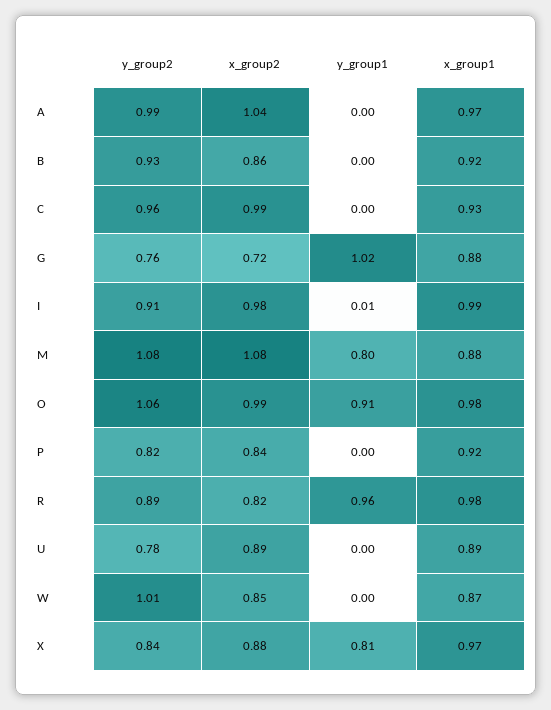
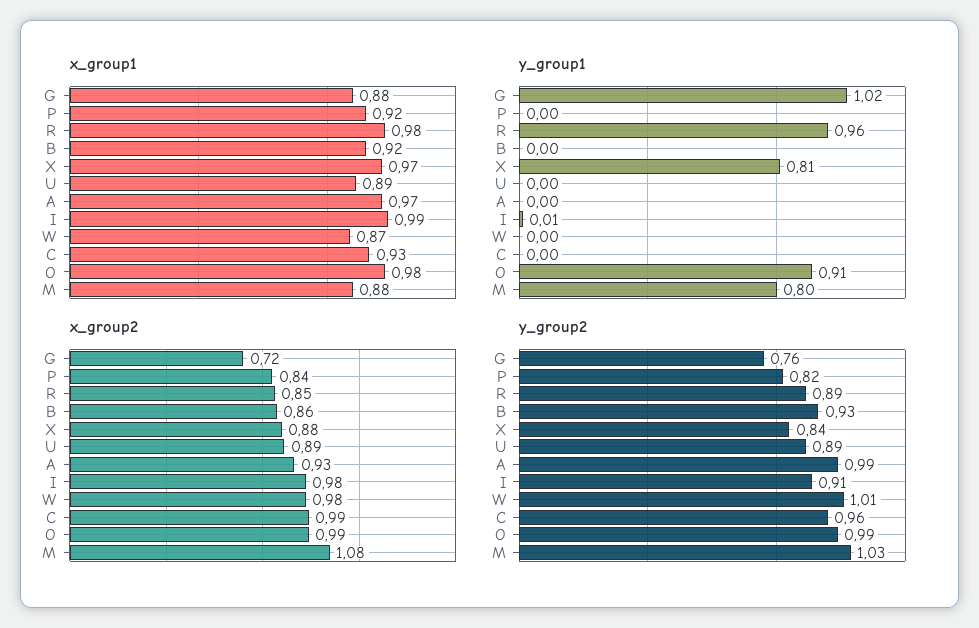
  {
    "y_group2": {
      "A": 0.99,
      "B": 0.93,
      "C": 0.96,
      "G": 0.76,
      "I": 0.91,
-     "M": 1.08,
+     "M": 1.03,
-     "O": 1.06,
+     "O": 0.99,
      "P": 0.82,
      "R": 0.89,
-     "U": 0.78,
+     "U": 0.89,
      "W": 1.01,
      "X": 0.84
    },
    "x_group2": {
-     "A": 1.04,
+     "A": 0.93,
      "B": 0.86,
      "C": 0.99,
      "G": 0.72,
      "I": 0.98,
      "M": 1.08,
      "O": 0.99,
      "P": 0.84,
-     "R": 0.82,
+     "R": 0.85,
      "U": 0.89,
-     "W": 0.85,
+     "W": 0.98,
      "X": 0.88
    },
    "y_group1": {
      "A": 0,
      "B": 0,
      "C": 0,
      "G": 1.02,
      "I": 0.01,
      "M": 0.8,
      "O": 0.91,
      "P": 0,
      "R": 0.96,
      "U": 0,
      "W": 0,
      "X": 0.81
    },
    "x_group1": {
      "A": 0.97,
      "B": 0.92,
      "C": 0.93,
      "G": 0.88,
      "I": 0.99,
      "M": 0.88,
      "O": 0.98,
      "P": 0.92,
      "R": 0.98,
      "U": 0.89,
      "W": 0.87,
      "X": 0.97
    }
  }

